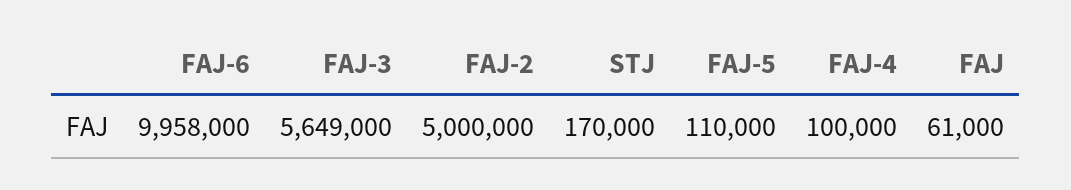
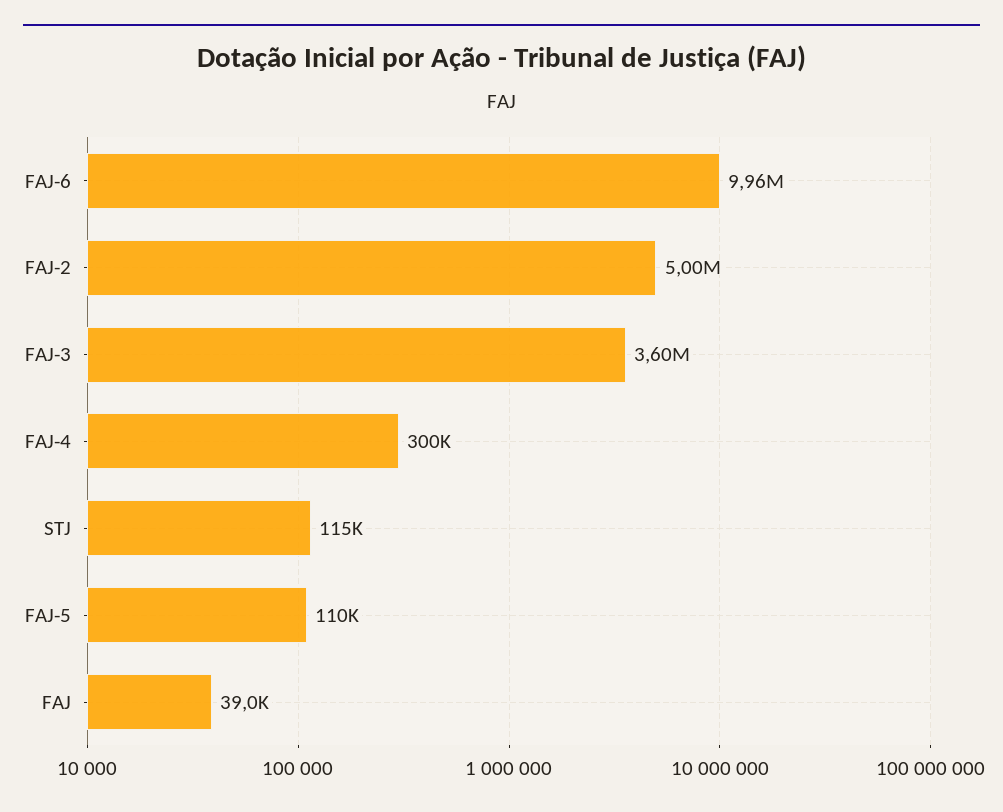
  {
    "FAJ-6": 9958000,
-   "FAJ-3": 5649000,
+   "FAJ-3": 3600000,
    "FAJ-2": 5000000,
-   "STJ": 170000,
+   "STJ": 115000,
    "FAJ-5": 110000,
-   "FAJ-4": 100000,
+   "FAJ-4": 300000,
-   "FAJ": 61000
+   "FAJ": 39000
  }

